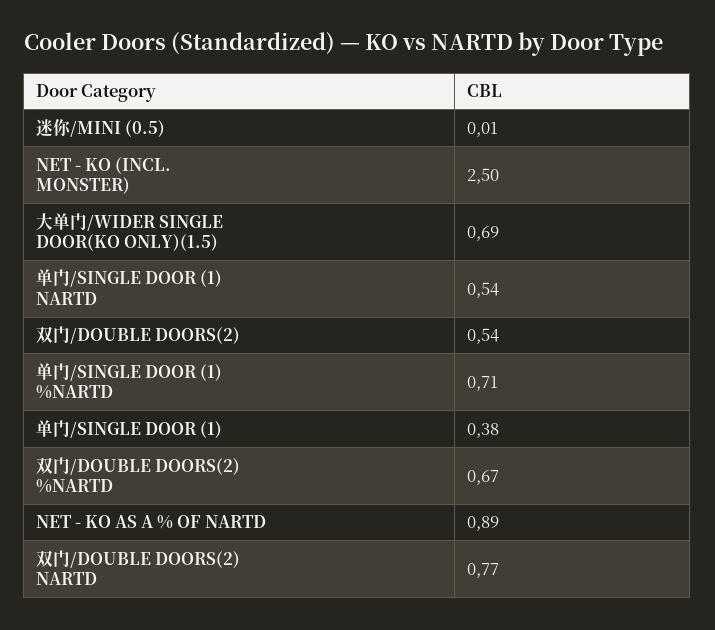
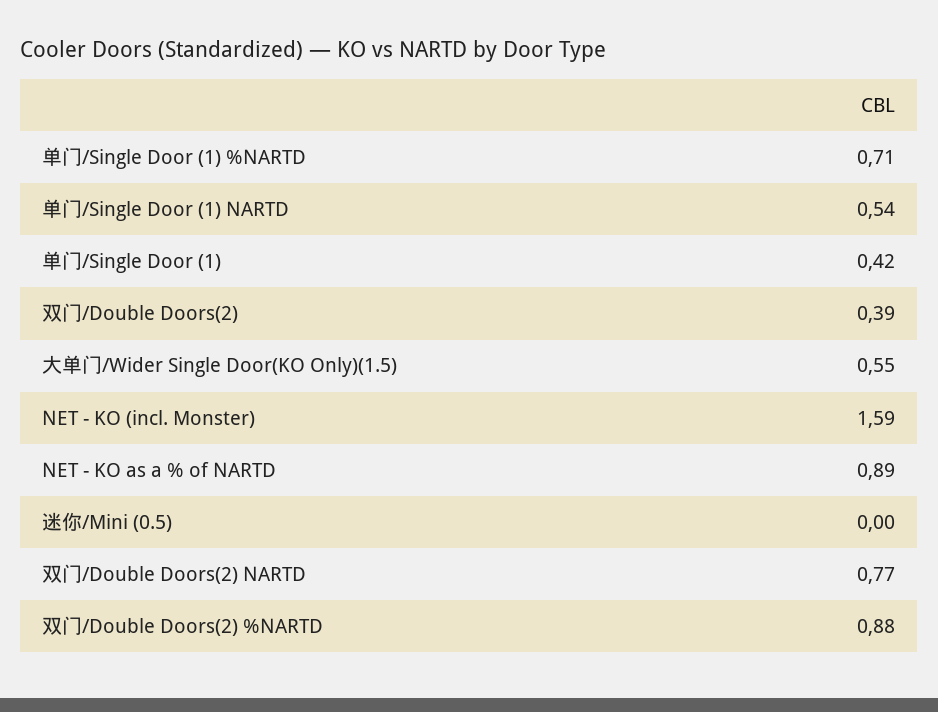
  {
-   "迷你/MINI (0.5)": 0.01,
+   "迷你/MINI (0.5)": 0,
-   "NET - KO (INCL. MONSTER)": 2.5,
+   "NET - KO (INCL. MONSTER)": 1.59,
-   "大单门/WIDER SINGLE DOOR(KO ONLY)(1.5)": 0.69,
+   "大单门/WIDER SINGLE DOOR(KO ONLY)(1.5)": 0.55,
    "单门/SINGLE DOOR (1) NARTD": 0.54,
-   "双门/DOUBLE DOORS(2)": 0.54,
+   "双门/DOUBLE DOORS(2)": 0.39,
    "单门/SINGLE DOOR (1) %NARTD": 0.71,
-   "单门/SINGLE DOOR (1)": 0.38,
+   "单门/SINGLE DOOR (1)": 0.42,
-   "双门/DOUBLE DOORS(2) %NARTD": 0.67,
+   "双门/DOUBLE DOORS(2) %NARTD": 0.88,
    "NET - KO AS A % OF NARTD": 0.89,
    "双门/DOUBLE DOORS(2) NARTD": 0.77
  }

